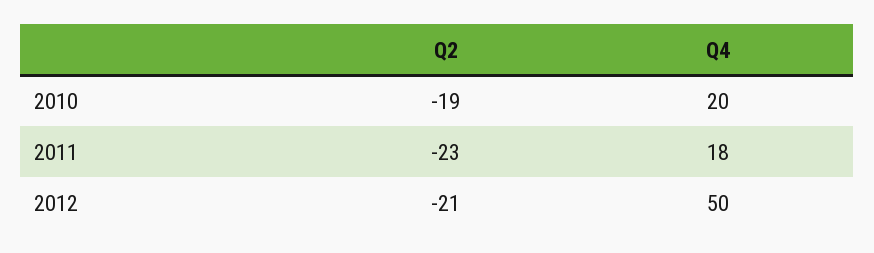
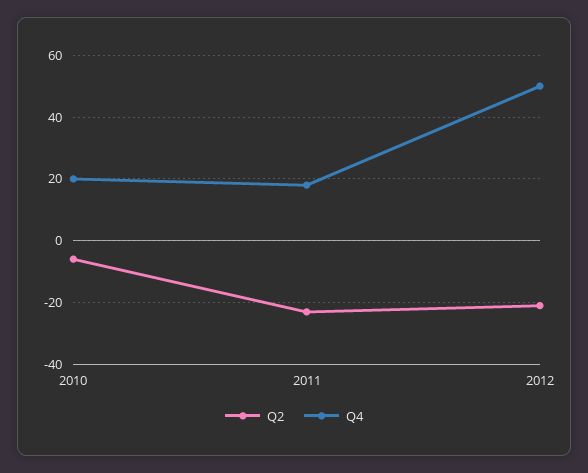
  {
    "Q2": {
-     "2010": -19,
+     "2010": -5,
      "2011": -23,
      "2012": -21
    },
    "Q4": {
      "2010": 20,
      "2011": 18,
      "2012": 50
    }
  }

